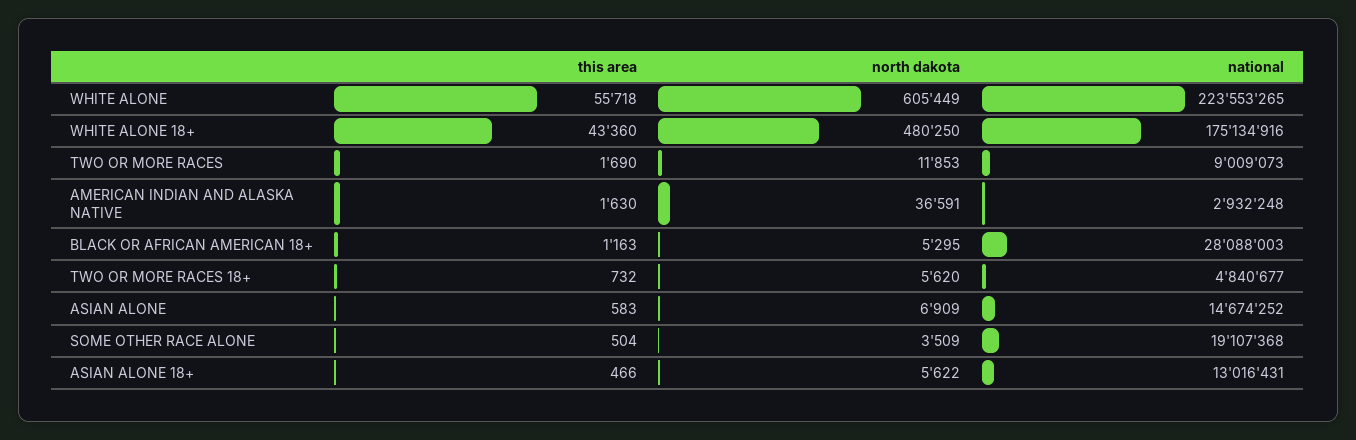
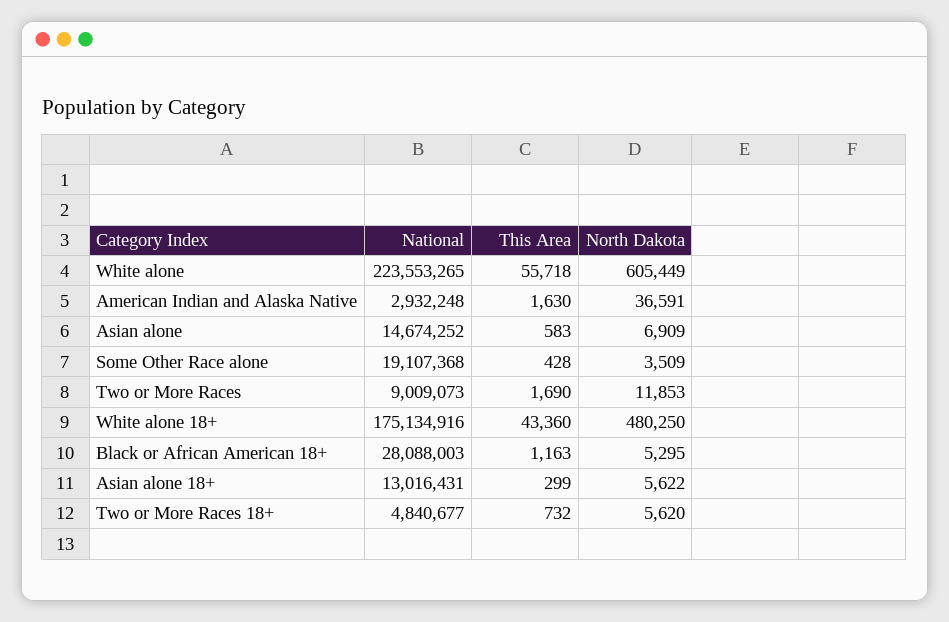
  {
    "this area": {
      "WHITE ALONE": 55718,
      "WHITE ALONE 18+": 43360,
      "TWO OR MORE RACES": 1690,
      "AMERICAN INDIAN AND ALASKA NATIVE": 1630,
      "BLACK OR AFRICAN AMERICAN 18+": 1163,
      "TWO OR MORE RACES 18+": 732,
      "ASIAN ALONE": 583,
-     "SOME OTHER RACE ALONE": 504,
+     "SOME OTHER RACE ALONE": 428,
-     "ASIAN ALONE 18+": 466
+     "ASIAN ALONE 18+": 299
    },
    "north dakota": {
      "WHITE ALONE": 605449,
      "WHITE ALONE 18+": 480250,
      "TWO OR MORE RACES": 11853,
      "AMERICAN INDIAN AND ALASKA NATIVE": 36591,
      "BLACK OR AFRICAN AMERICAN 18+": 5295,
      "TWO OR MORE RACES 18+": 5620,
      "ASIAN ALONE": 6909,
      "SOME OTHER RACE ALONE": 3509,
      "ASIAN ALONE 18+": 5622
    },
    "national": {
      "WHITE ALONE": 223553265,
      "WHITE ALONE 18+": 175134916,
      "TWO OR MORE RACES": 9009073,
      "AMERICAN INDIAN AND ALASKA NATIVE": 2932248,
      "BLACK OR AFRICAN AMERICAN 18+": 28088003,
      "TWO OR MORE RACES 18+": 4840677,
      "ASIAN ALONE": 14674252,
      "SOME OTHER RACE ALONE": 19107368,
      "ASIAN ALONE 18+": 13016431
    }
  }

